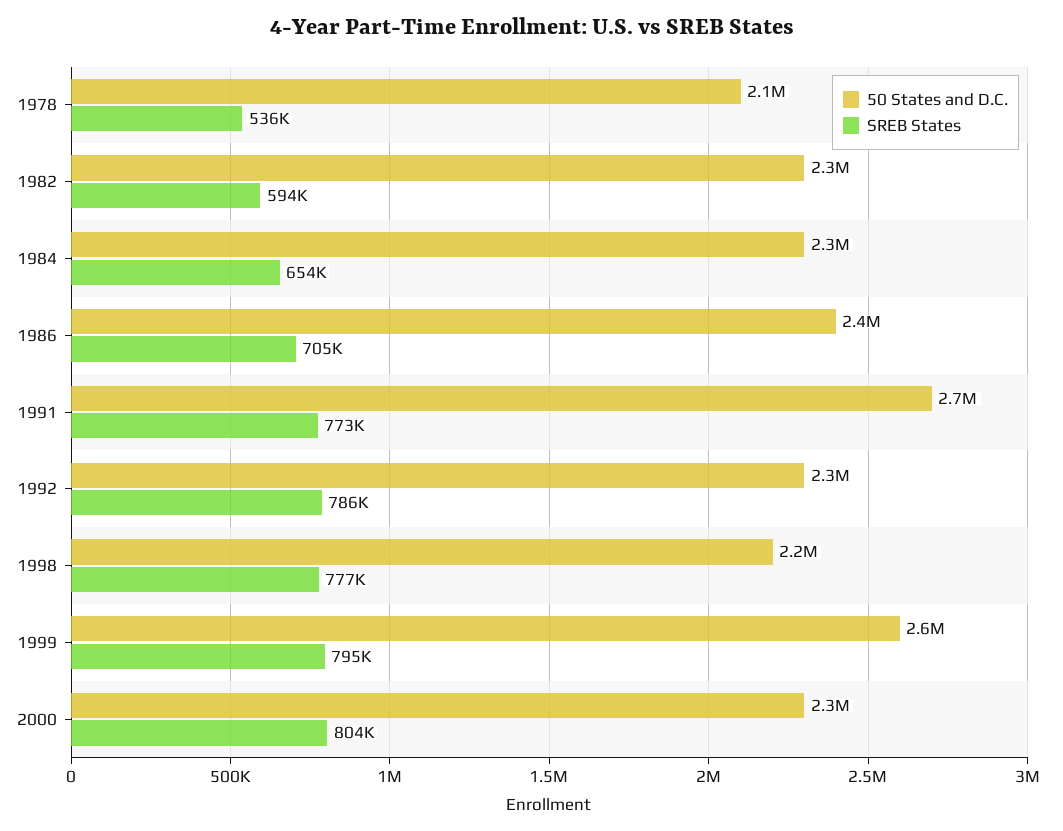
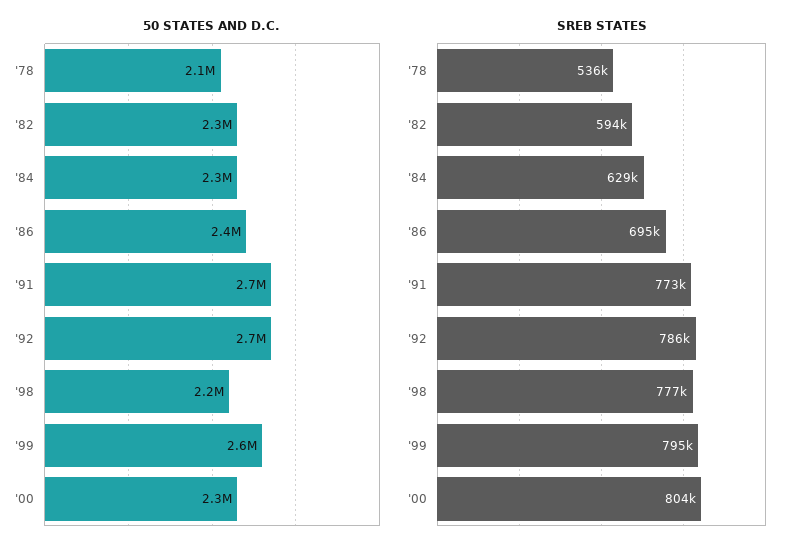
  {
    "50 States and D.C.": {
      "1978": 2100000,
      "1982": 2300000,
      "1984": 2300000,
      "1986": 2400000,
      "1991": 2700000,
-     "1992": 2300000,
+     "1992": 2700000,
      "1998": 2200000,
      "1999": 2600000,
      "2000": 2300000
    },
    "SREB States": {
      "1978": 536000,
      "1982": 594000,
-     "1984": 654000,
+     "1984": 629000,
-     "1986": 705000,
+     "1986": 695000,
      "1991": 773000,
      "1992": 786000,
      "1998": 777000,
      "1999": 795000,
      "2000": 804000
    }
  }

